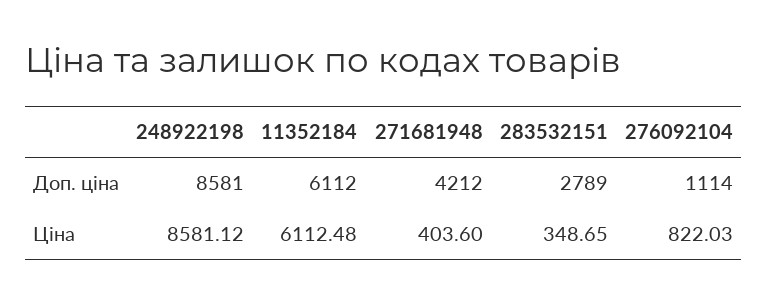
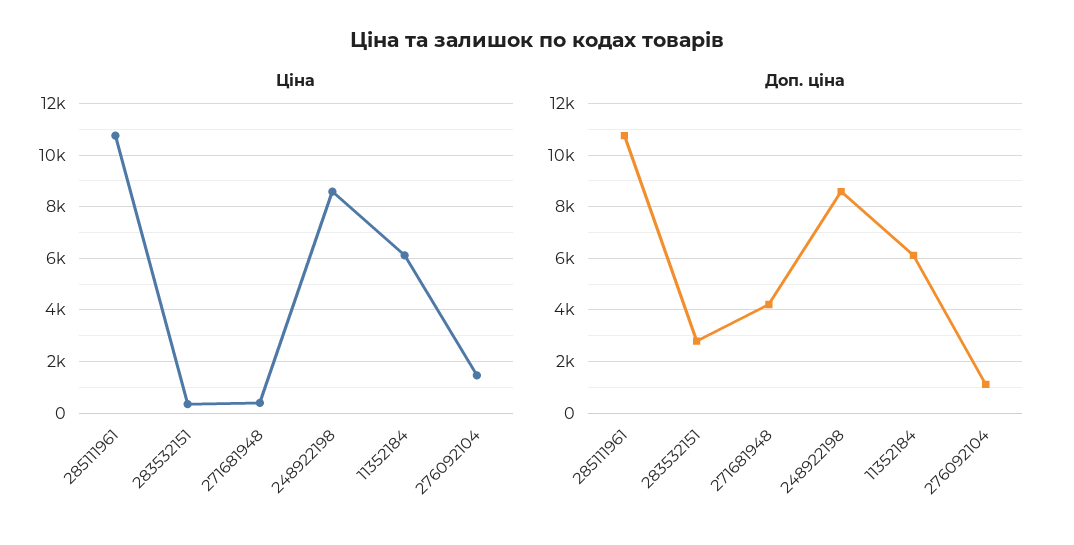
  {
    "Доп. ціна": {
      "248922198": 8581,
      "11352184": 6112,
      "271681948": 4212,
      "283532151": 2789,
-     "276092104": 1114
+     "276092104": 1114,
+     "285111961": 10750
    },
    "Ціна": {
      "248922198": 8581.12,
      "11352184": 6112.48,
      "271681948": 403.6,
      "283532151": 348.65,
-     "276092104": 822.03
+     "276092104": 1500,
+     "285111961": 10750
    }
  }

